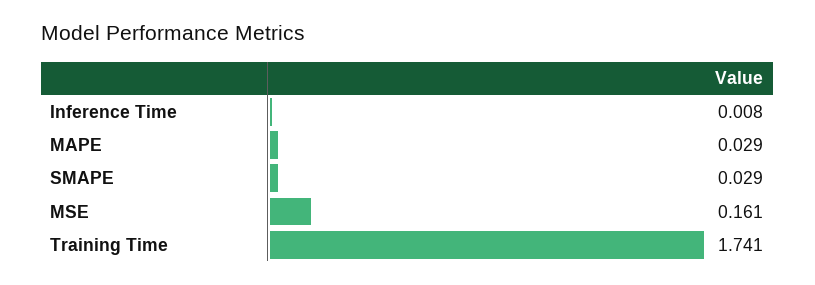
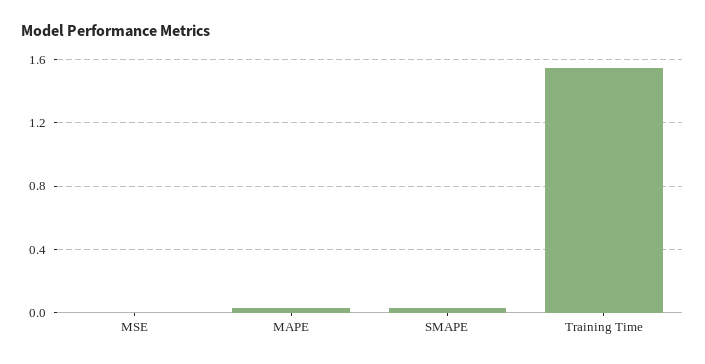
  {
-   "Inference Time": 0.008,
    "MAPE": 0.029,
    "SMAPE": 0.029,
-   "MSE": 0.161,
+   "MSE": 0,
-   "Training Time": 1.741
+   "Training Time": 1.55
  }

